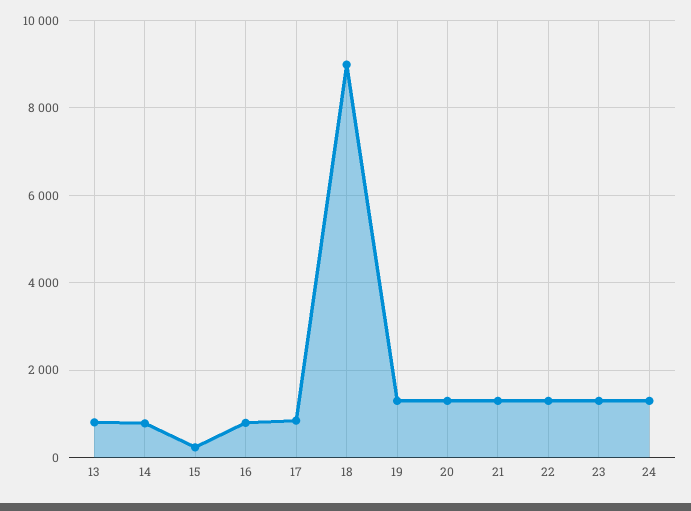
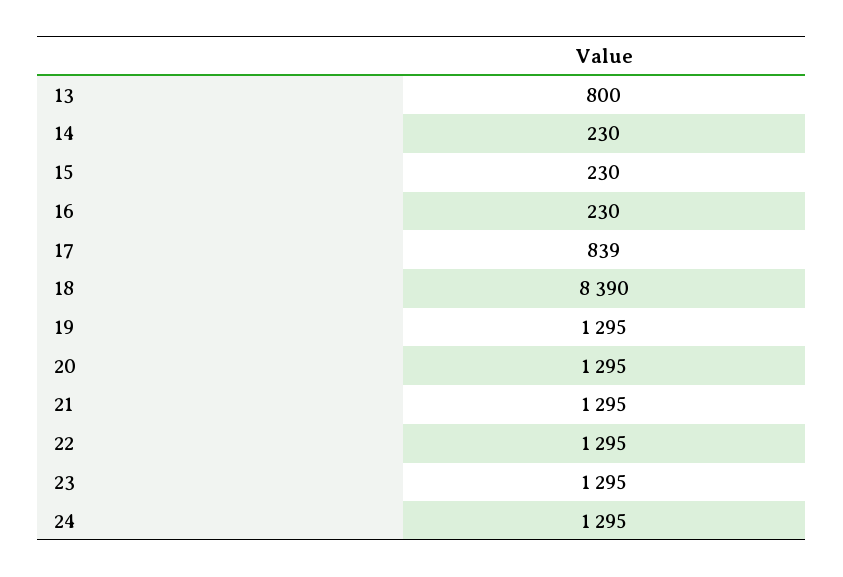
  {
    "13": 800,
-   "14": 800,
+   "14": 230,
    "15": 230,
-   "16": 800,
+   "16": 230,
    "17": 839,
-   "18": 9000,
+   "18": 8390,
    "19": 1295,
    "20": 1295,
    "21": 1295,
    "22": 1295,
    "23": 1295,
    "24": 1295
  }

